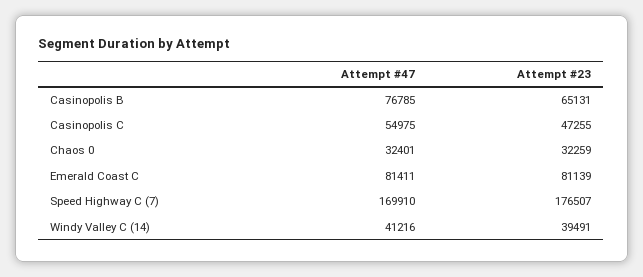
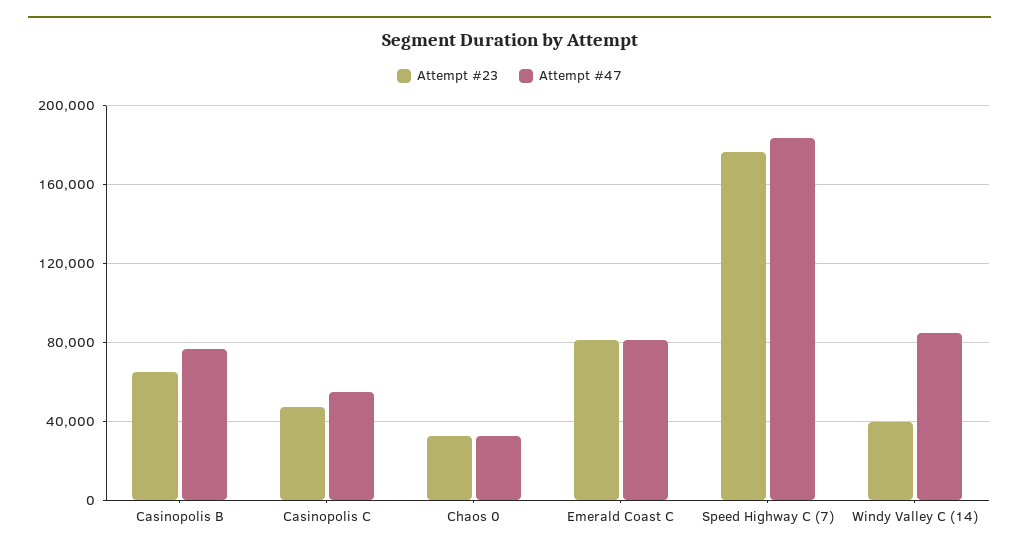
  {
    "Attempt #47": {
      "Casinopolis B": 76785,
      "Casinopolis C": 54975,
      "Chaos 0": 32401,
      "Emerald Coast C": 81411,
-     "Speed Highway C (7)": 169910,
+     "Speed Highway C (7)": 185000,
-     "Windy Valley C (14)": 41216
+     "Windy Valley C (14)": 85000
    },
    "Attempt #23": {
      "Casinopolis B": 65131,
      "Casinopolis C": 47255,
      "Chaos 0": 32259,
      "Emerald Coast C": 81139,
      "Speed Highway C (7)": 176507,
      "Windy Valley C (14)": 39491
    }
  }

